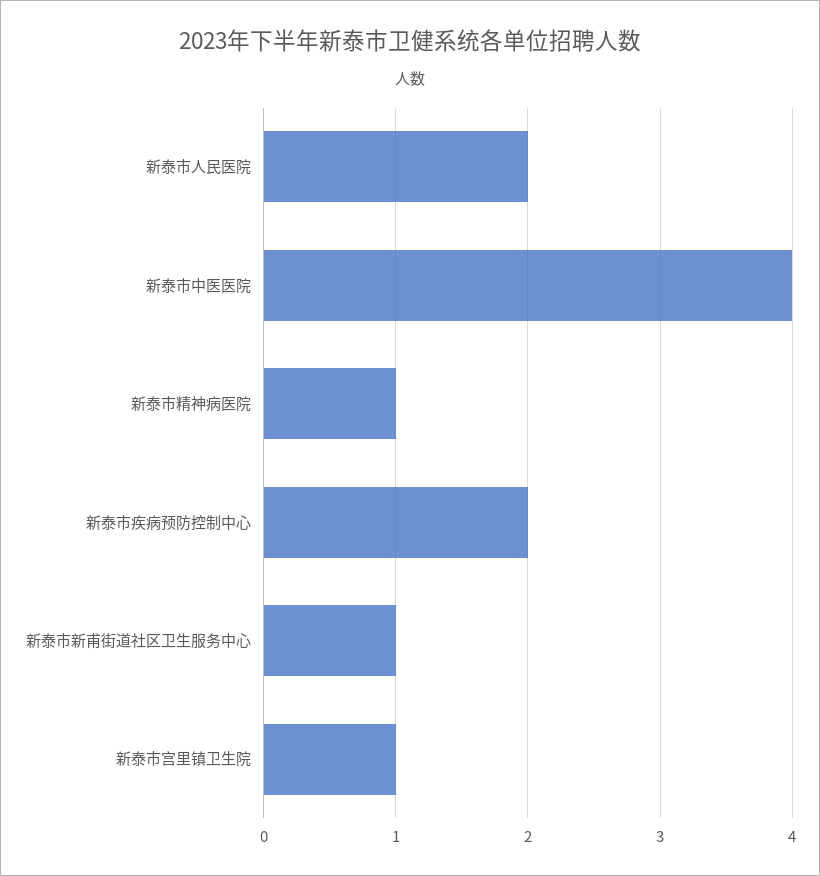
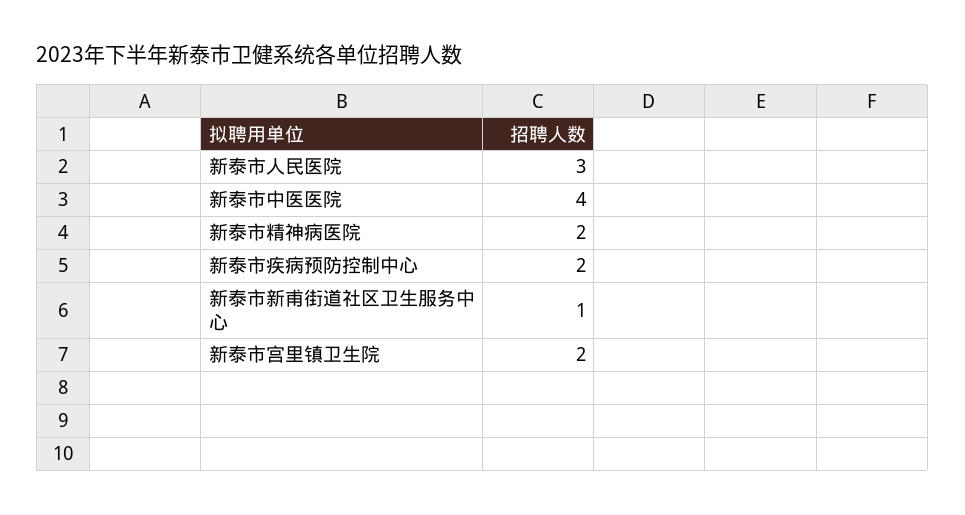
  {
-   "新泰市人民医院": 2,
+   "新泰市人民医院": 3,
    "新泰市中医医院": 4,
-   "新泰市精神病医院": 1,
+   "新泰市精神病医院": 2,
    "新泰市疾病预防控制中心": 2,
    "新泰市新甫街道社区卫生服务中心": 1,
-   "新泰市宫里镇卫生院": 1
+   "新泰市宫里镇卫生院": 2
  }

